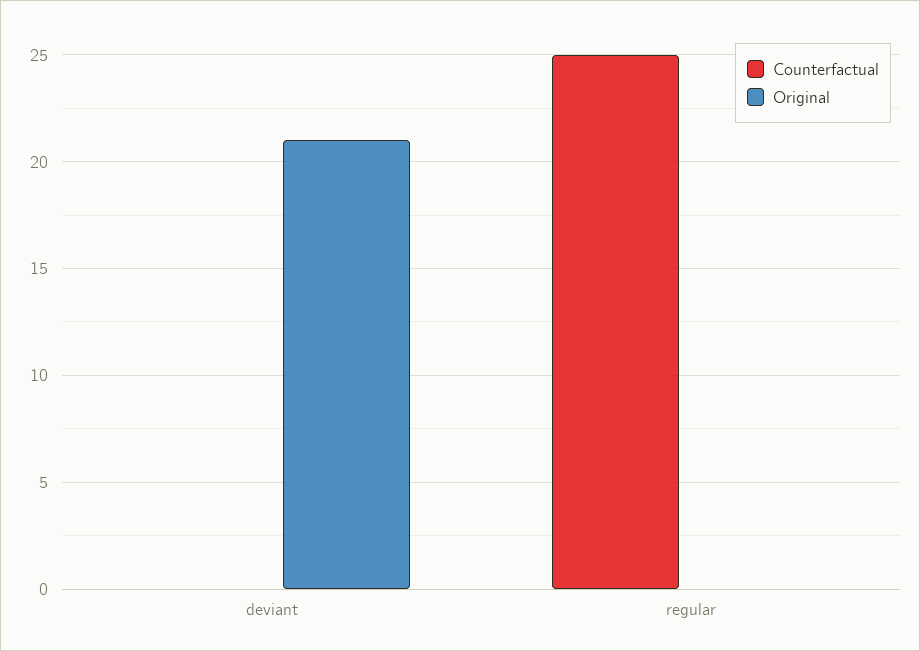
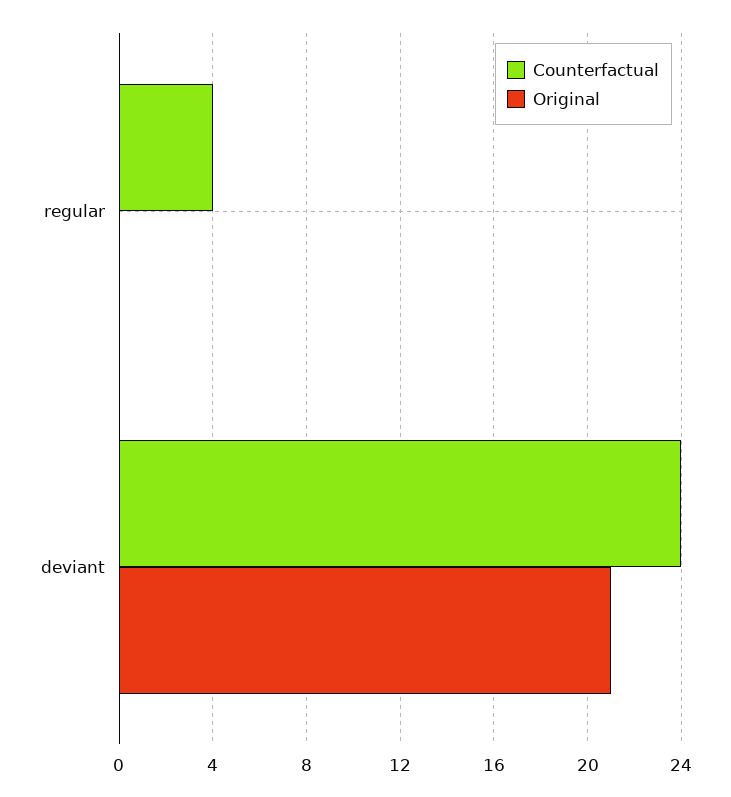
  {
    "Counterfactual": {
-     "deviant": 0,
+     "deviant": 24,
-     "regular": 25
+     "regular": 4
    },
    "Original": {
      "deviant": 21,
      "regular": 0
    }
  }

